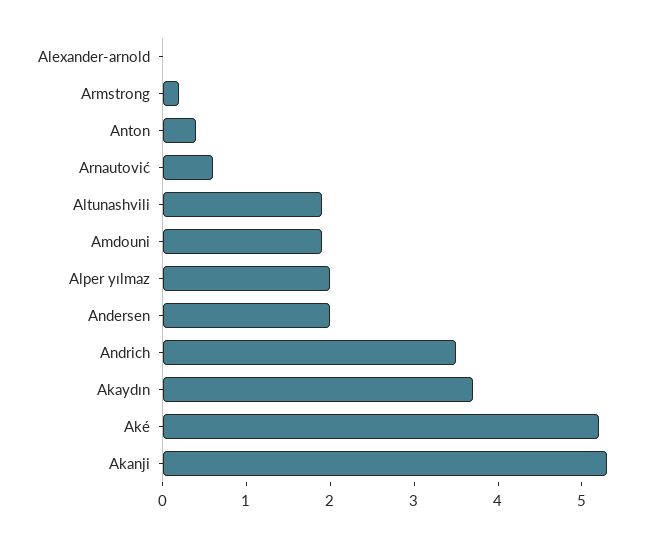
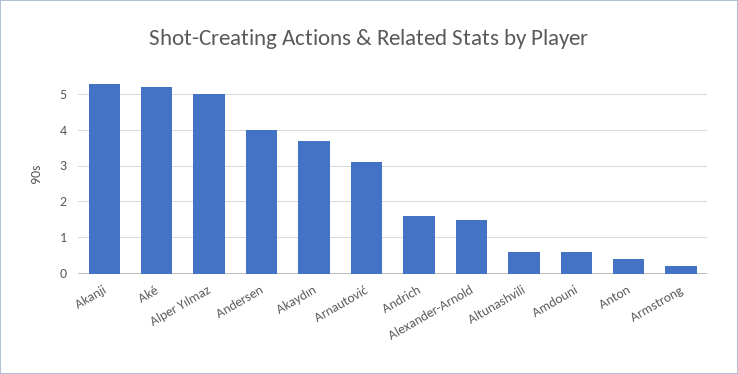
  {
-   "Alexander-arnold": 0,
+   "Alexander-arnold": 1.5,
    "Armstrong": 0.2,
    "Anton": 0.4,
-   "Arnautović": 0.6,
+   "Arnautović": 3,
-   "Altunashvili": 1.9,
+   "Altunashvili": 0.5,
-   "Amdouni": 1.9,
+   "Amdouni": 0.5,
-   "Alper yılmaz": 2,
+   "Alper yılmaz": 5,
-   "Andersen": 2,
+   "Andersen": 4,
-   "Andrich": 3.5,
+   "Andrich": 1.5,
    "Akaydın": 3.7,
    "Aké": 5.2,
    "Akanji": 5.3
  }

